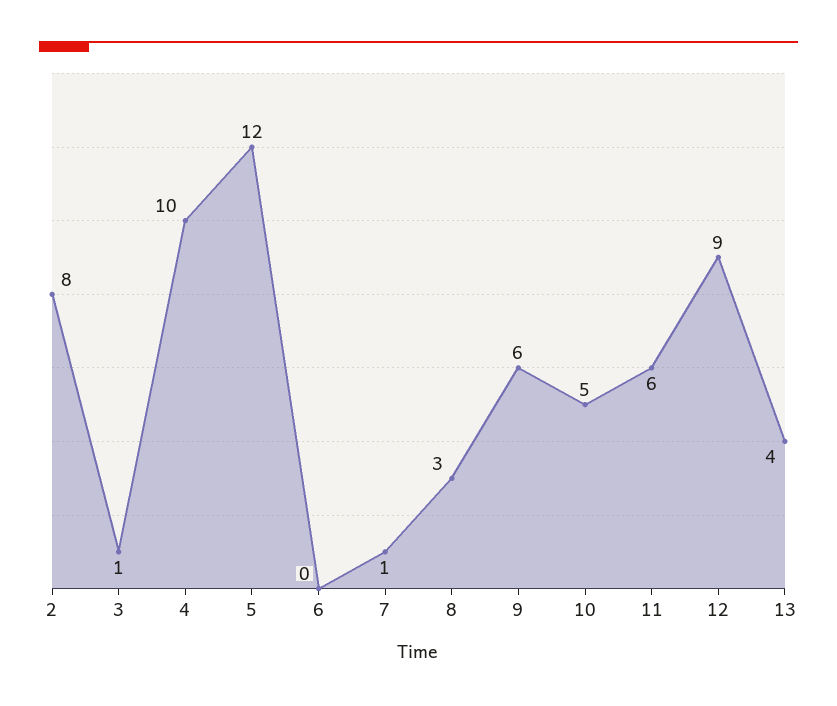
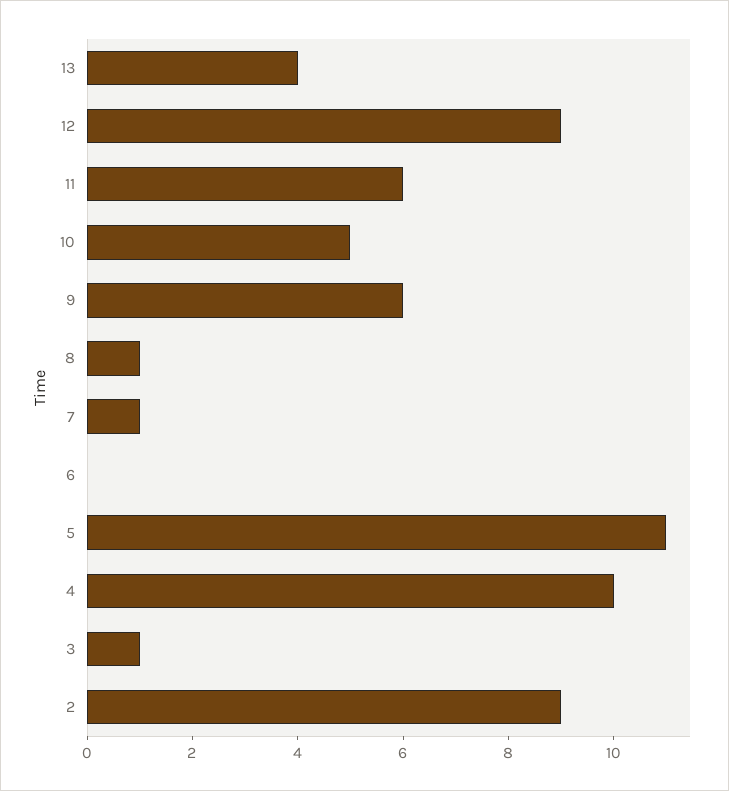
  {
-   "2": 8,
+   "2": 9,
    "3": 1,
    "4": 10,
-   "5": 12,
+   "5": 11,
    "6": 0,
    "7": 1,
-   "8": 3,
+   "8": 1,
    "9": 6,
    "10": 5,
    "11": 6,
    "12": 9,
    "13": 4
  }

